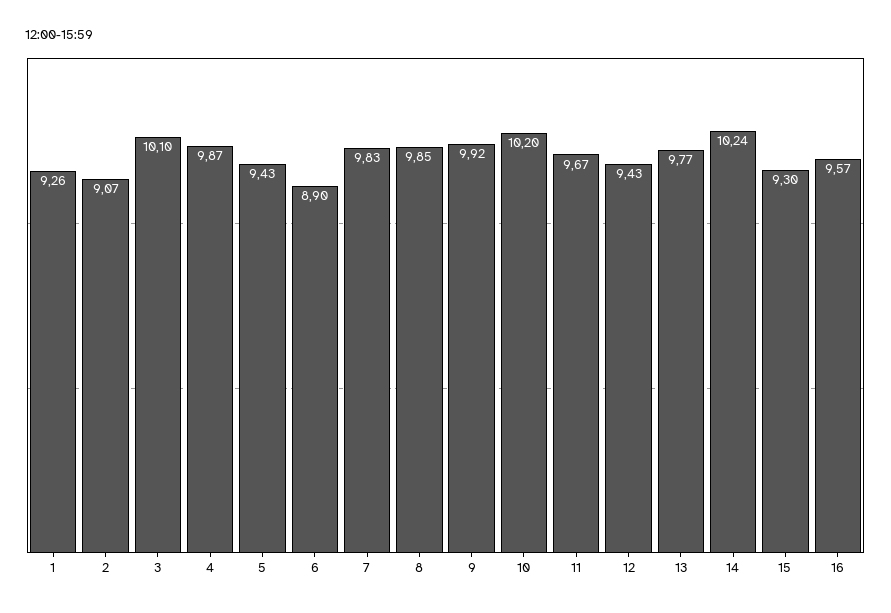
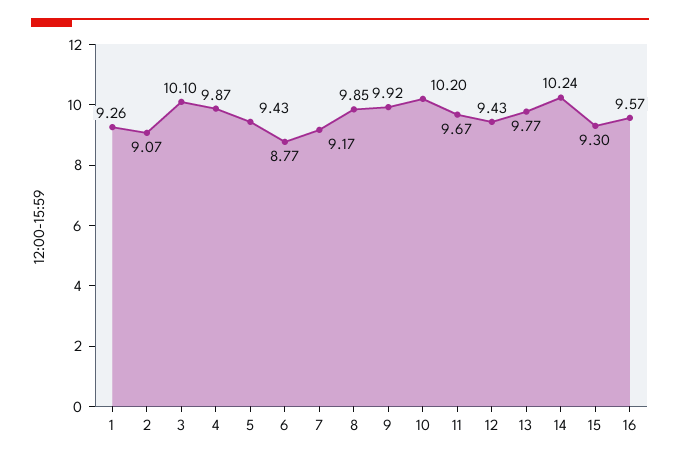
  {
    "1": 9.26,
    "2": 9.07,
    "3": 10.1,
    "4": 9.87,
    "5": 9.43,
-   "6": 8.9,
+   "6": 8.77,
-   "7": 9.83,
+   "7": 9.17,
    "8": 9.85,
    "9": 9.92,
    "10": 10.2,
    "11": 9.67,
    "12": 9.43,
    "13": 9.77,
    "14": 10.24,
    "15": 9.3,
    "16": 9.57
  }

